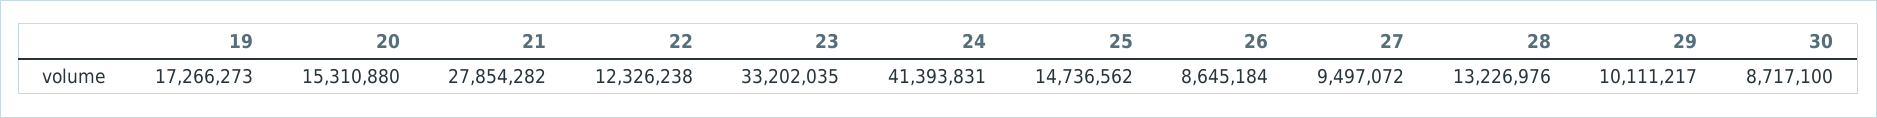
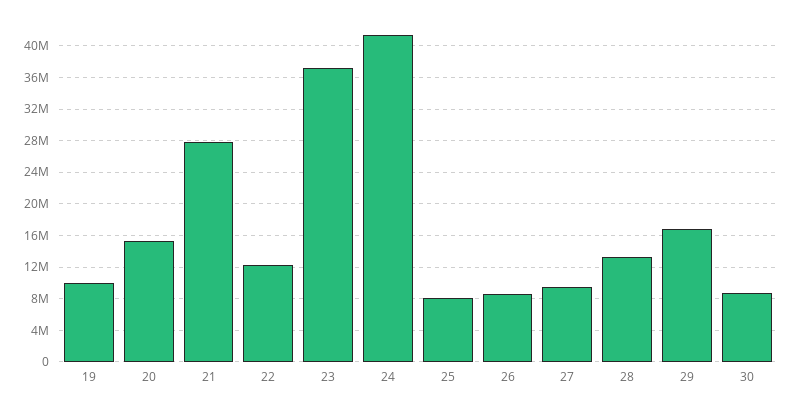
  {
-   "19": 17266273,
+   "19": 10000000,
    "20": 15310880,
    "21": 27854282,
    "22": 12326238,
-   "23": 33202035,
+   "23": 37000000,
    "24": 41393831,
-   "25": 14736562,
+   "25": 8000000,
    "26": 8645184,
    "27": 9497072,
    "28": 13226976,
-   "29": 10111217,
+   "29": 17000000,
    "30": 8717100
  }

